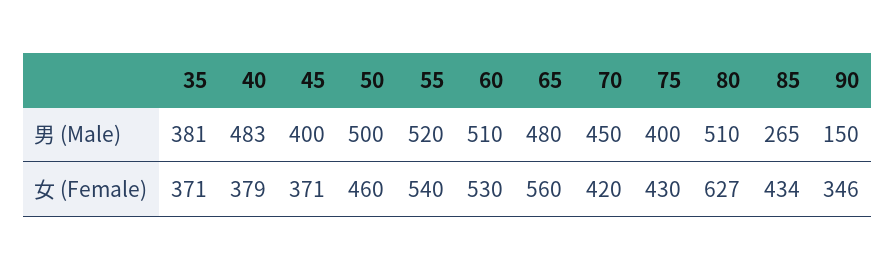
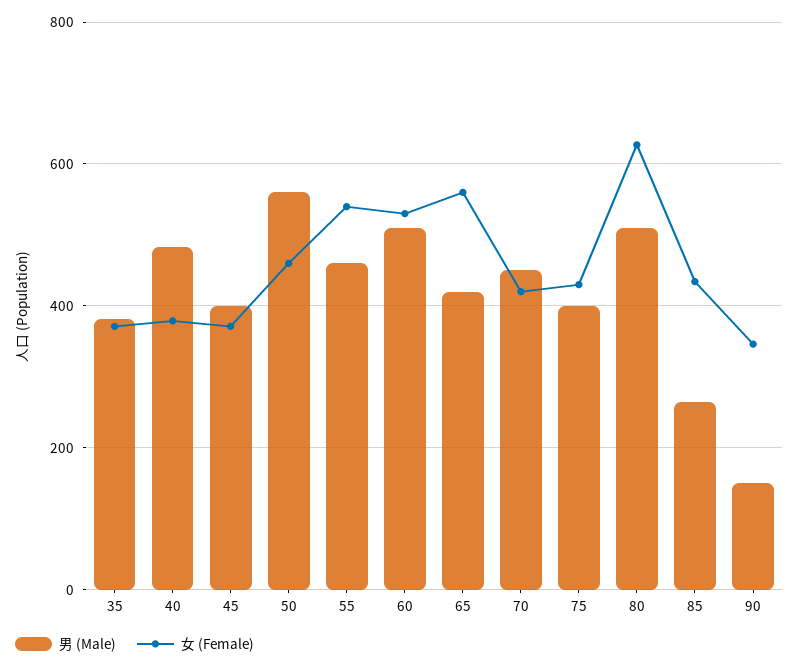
  {
    "男 (Male)": {
      "35": 381,
      "40": 483,
      "45": 400,
-     "50": 500,
+     "50": 560,
-     "55": 520,
+     "55": 460,
      "60": 510,
-     "65": 480,
+     "65": 420,
      "70": 450,
      "75": 400,
      "80": 510,
      "85": 265,
      "90": 150
    },
    "女 (Female)": {
      "35": 371,
      "40": 379,
      "45": 371,
      "50": 460,
      "55": 540,
      "60": 530,
      "65": 560,
      "70": 420,
      "75": 430,
      "80": 627,
      "85": 434,
      "90": 346
    }
  }

